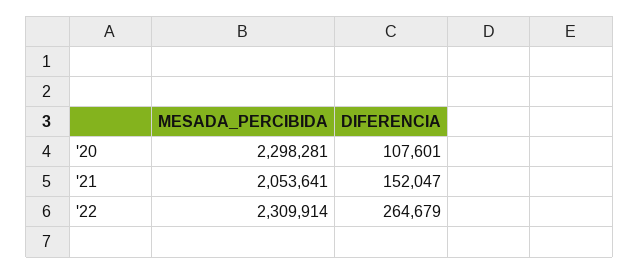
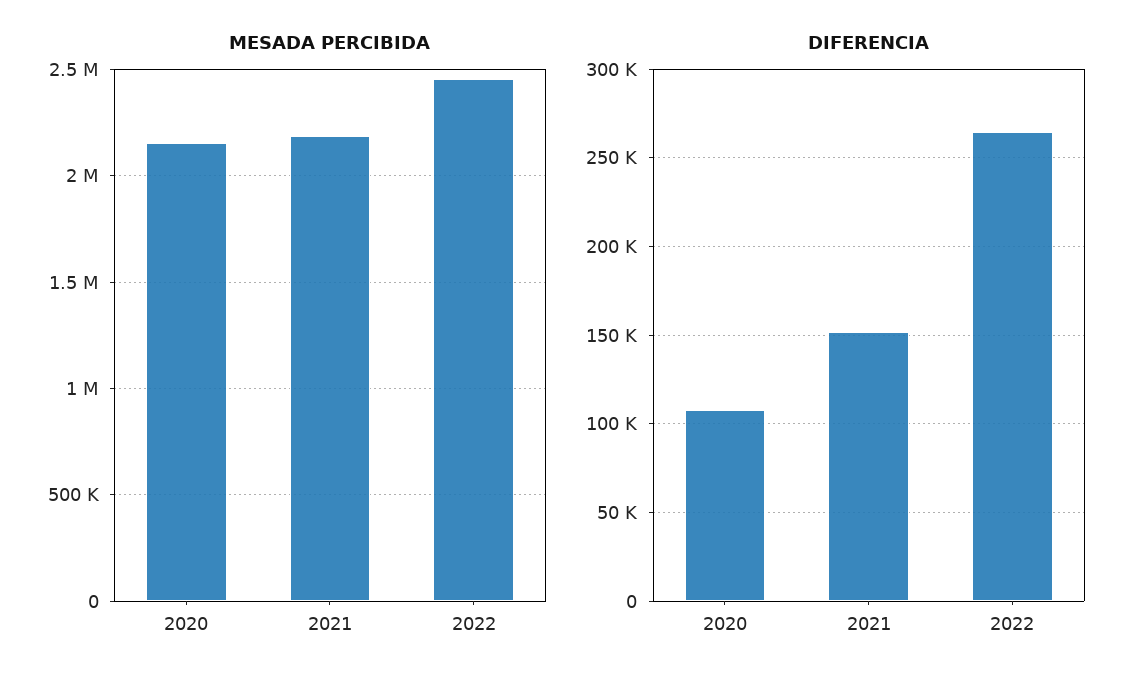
  {
    "MESADA_PERCIBIDA": {
-     "'20": 2298281,
+     "'20": 2150000,
-     "'21": 2053641,
+     "'21": 2200000,
-     "'22": 2309914
+     "'22": 2450000
    },
    "DIFERENCIA": {
      "'20": 107601,
      "'21": 152047,
      "'22": 264679
    }
  }

